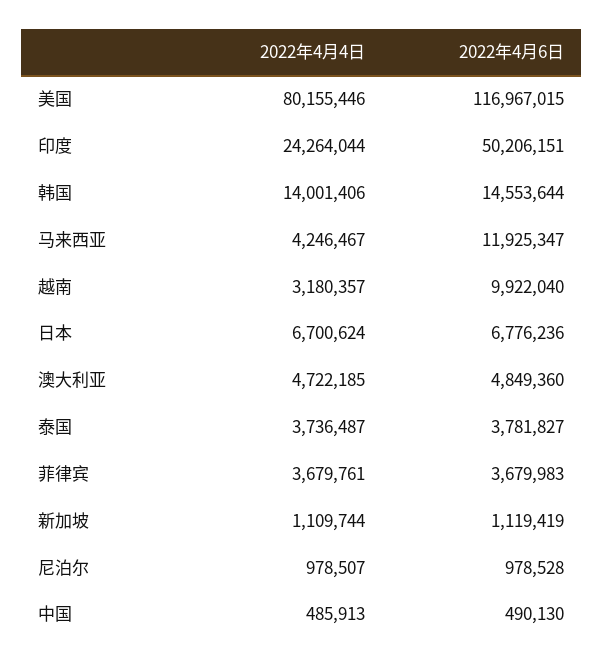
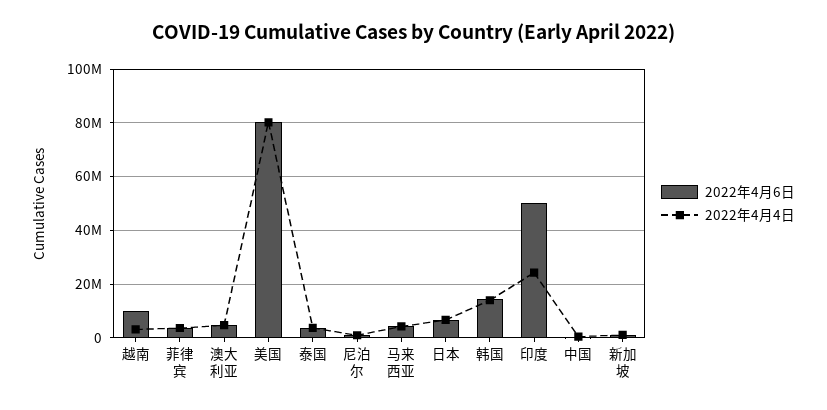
  {
    "2022年4月4日": {
      "美国": 80155446,
      "印度": 24264044,
      "韩国": 14001406,
      "马来西亚": 4246467,
      "越南": 3180357,
      "日本": 6700624,
      "澳大利亚": 4722185,
      "泰国": 3736487,
      "菲律宾": 3679761,
      "新加坡": 1109744,
      "尼泊尔": 978507,
      "中国": 485913
    },
    "2022年4月6日": {
-     "美国": 116967015,
+     "美国": 80000000,
      "印度": 50206151,
      "韩国": 14553644,
-     "马来西亚": 11925347,
+     "马来西亚": 5000000,
      "越南": 9922040,
      "日本": 6776236,
      "澳大利亚": 4849360,
      "泰国": 3781827,
      "菲律宾": 3679983,
      "新加坡": 1119419,
      "尼泊尔": 978528,
      "中国": 490130
    }
  }

